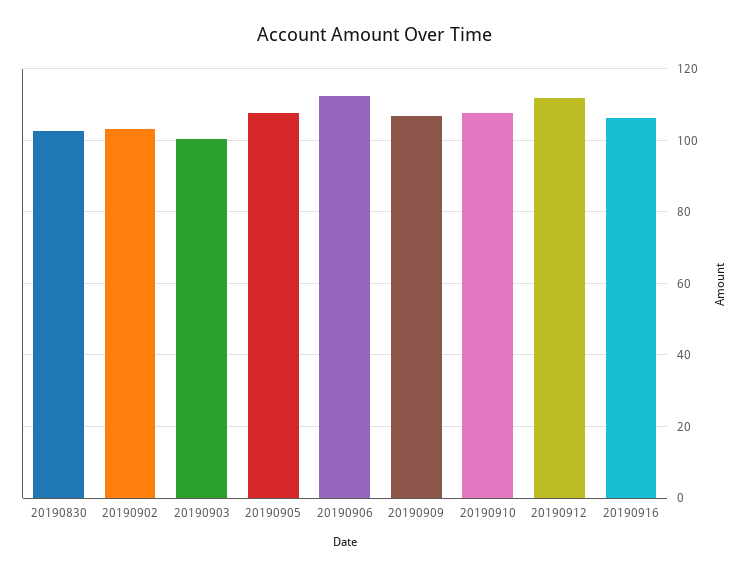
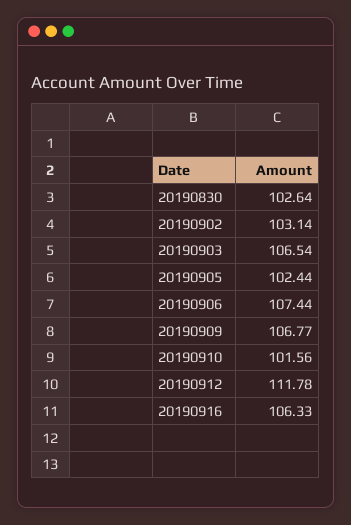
  {
    "20190830": 102.64,
    "20190902": 103.14,
-   "20190903": 100,
+   "20190903": 106.54,
-   "20190905": 108,
+   "20190905": 102.44,
-   "20190906": 112,
+   "20190906": 107.44,
    "20190909": 106.77,
-   "20190910": 108,
+   "20190910": 101.56,
    "20190912": 111.78,
    "20190916": 106.33
  }

